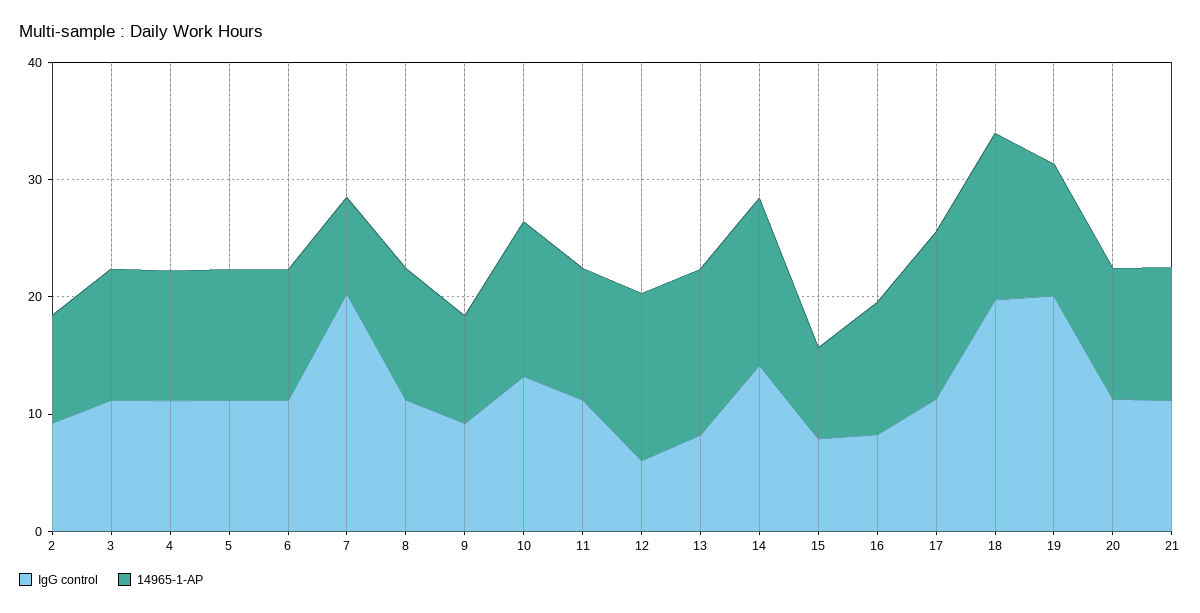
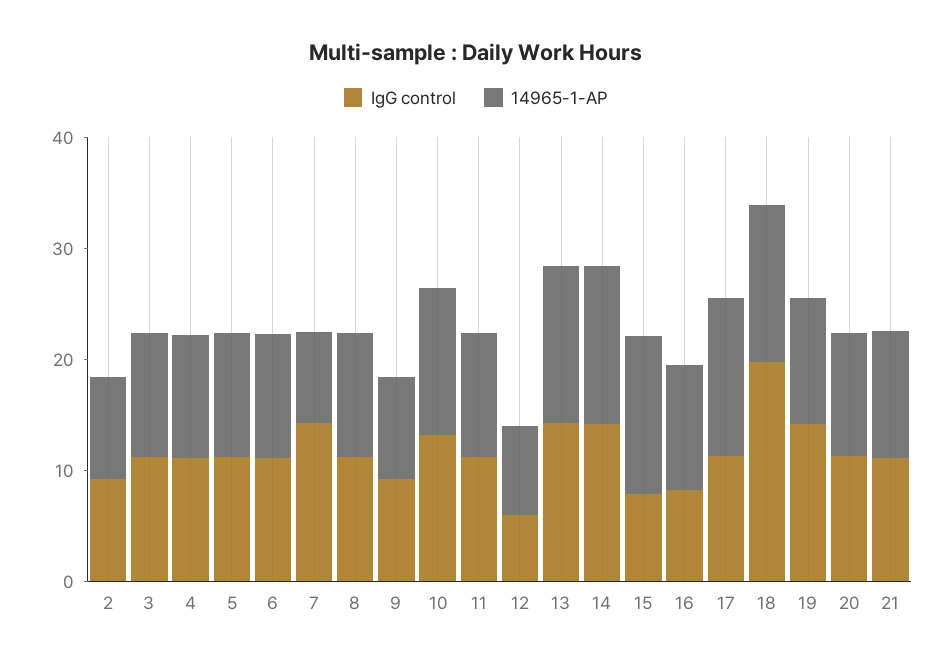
  {
    "IgG control": {
      "2": 10,
      "3": 12,
      "4": 12,
      "5": 12,
      "6": 12,
-     "7": 20,
+     "7": 14,
      "8": 12,
      "9": 10,
      "10": 14,
      "11": 12,
      "12": 6,
-     "13": 8,
+     "13": 14,
      "14": 14,
      "15": 8,
      "16": 8,
      "17": 12,
      "18": 20,
-     "19": 20,
+     "19": 14,
      "20": 12,
      "21": 12
    },
    "14965-1-AP": {
      "2": 10,
      "3": 12,
      "4": 12,
      "5": 12,
      "6": 12,
      "7": 8,
      "8": 12,
      "9": 10,
      "10": 14,
      "11": 12,
-     "12": 14,
+     "12": 8,
      "13": 14,
      "14": 14,
-     "15": 8,
+     "15": 14,
      "16": 12,
      "17": 14,
      "18": 14,
      "19": 12,
      "20": 12,
      "21": 12
    }
  }

